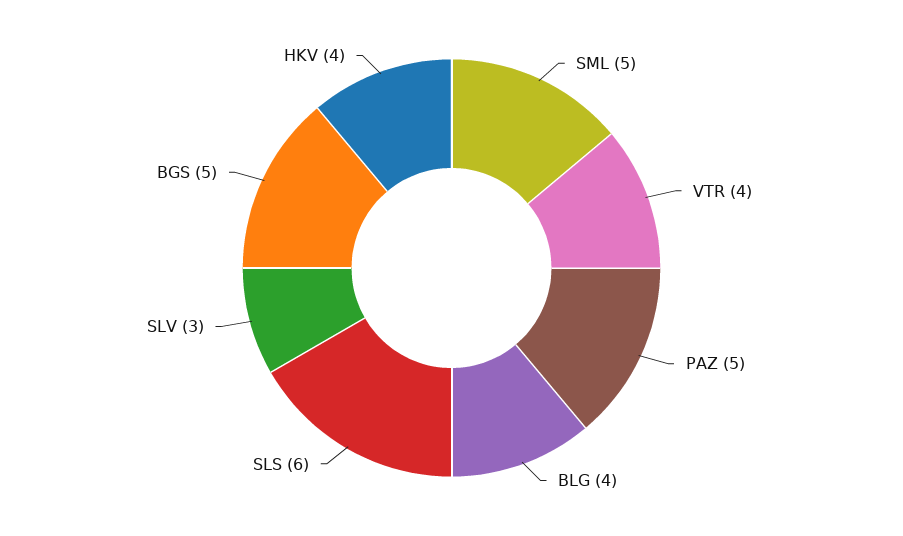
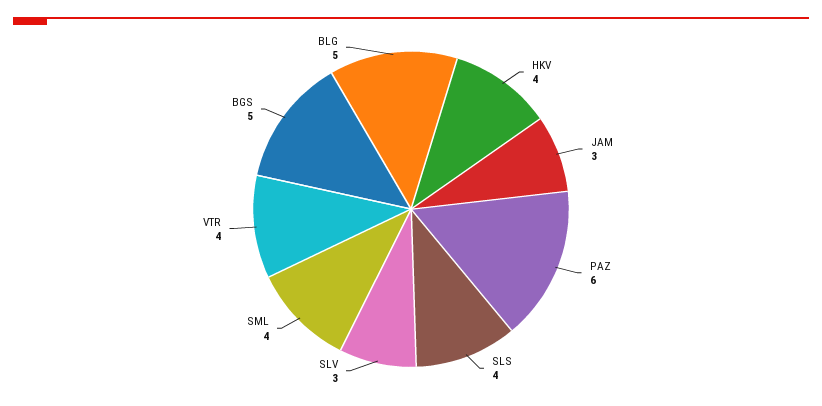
  {
-   "SML": 5,
+   "SML": 4,
    "VTR": 4,
-   "PAZ": 5,
+   "PAZ": 6,
-   "BLG": 4,
+   "BLG": 5,
-   "SLS": 6,
+   "SLS": 4,
    "SLV": 3,
    "BGS": 5,
-   "HKV": 4
+   "HKV": 4,
+   "JAM": 3
  }

